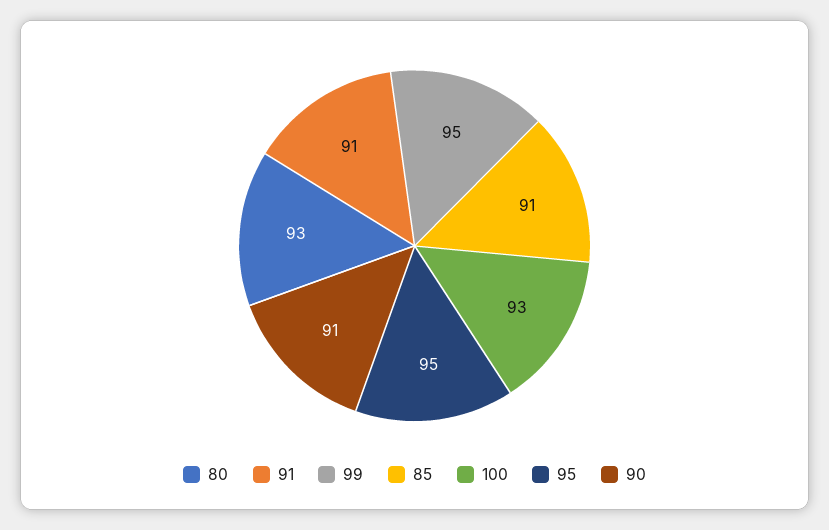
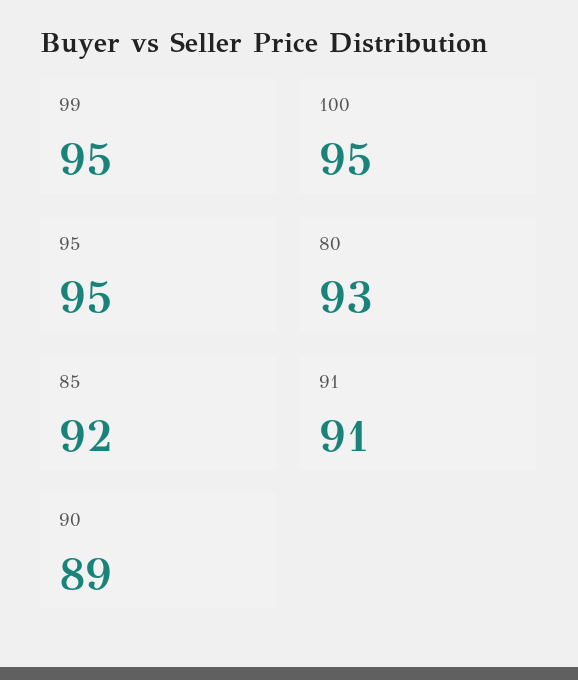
  {
    "80": 93,
    "91": 91,
    "99": 95,
-   "85": 91,
+   "85": 92,
-   "100": 93,
+   "100": 95,
    "95": 95,
-   "90": 91
+   "90": 89
  }

